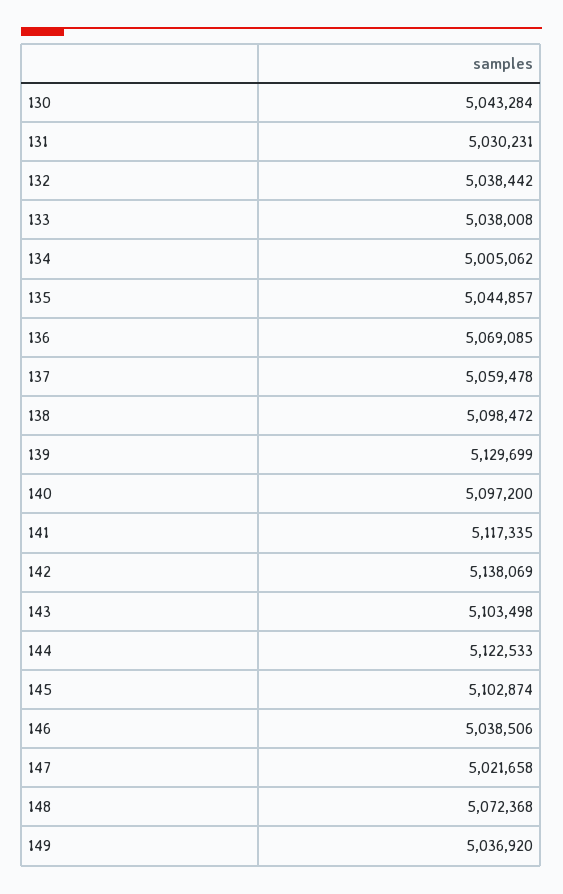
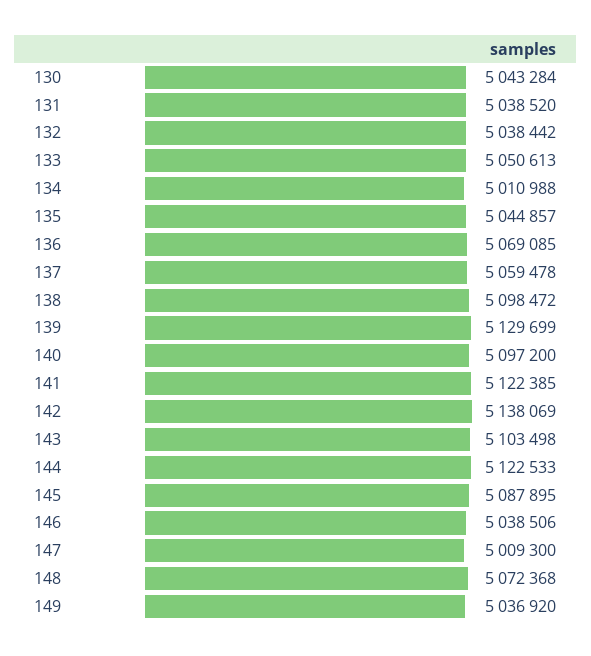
  {
    "130": 5043284,
-   "131": 5030231,
+   "131": 5038520,
    "132": 5038442,
-   "133": 5038008,
+   "133": 5050613,
-   "134": 5005062,
+   "134": 5010988,
    "135": 5044857,
    "136": 5069085,
    "137": 5059478,
    "138": 5098472,
    "139": 5129699,
    "140": 5097200,
-   "141": 5117335,
+   "141": 5122385,
    "142": 5138069,
    "143": 5103498,
    "144": 5122533,
-   "145": 5102874,
+   "145": 5087895,
    "146": 5038506,
-   "147": 5021658,
+   "147": 5009300,
    "148": 5072368,
    "149": 5036920
  }

